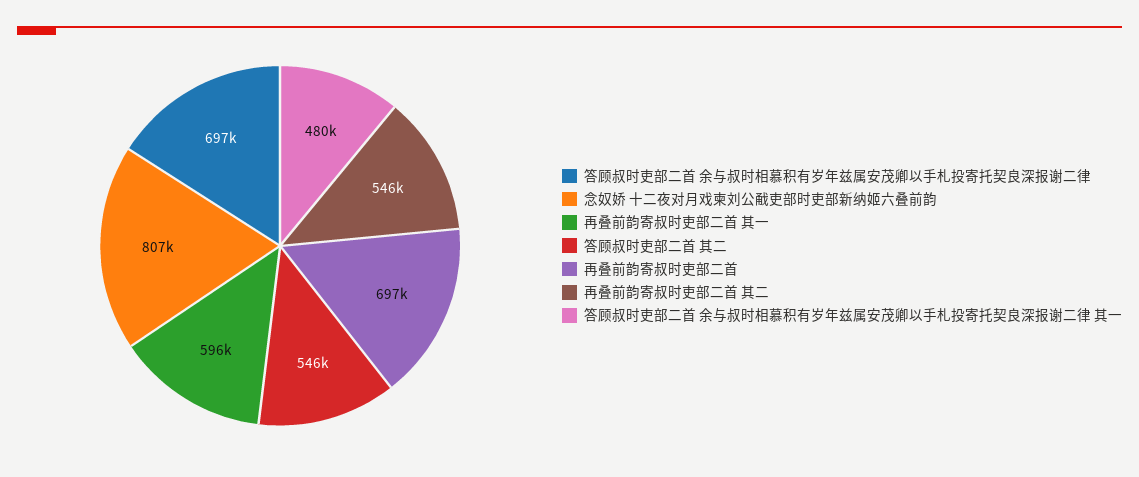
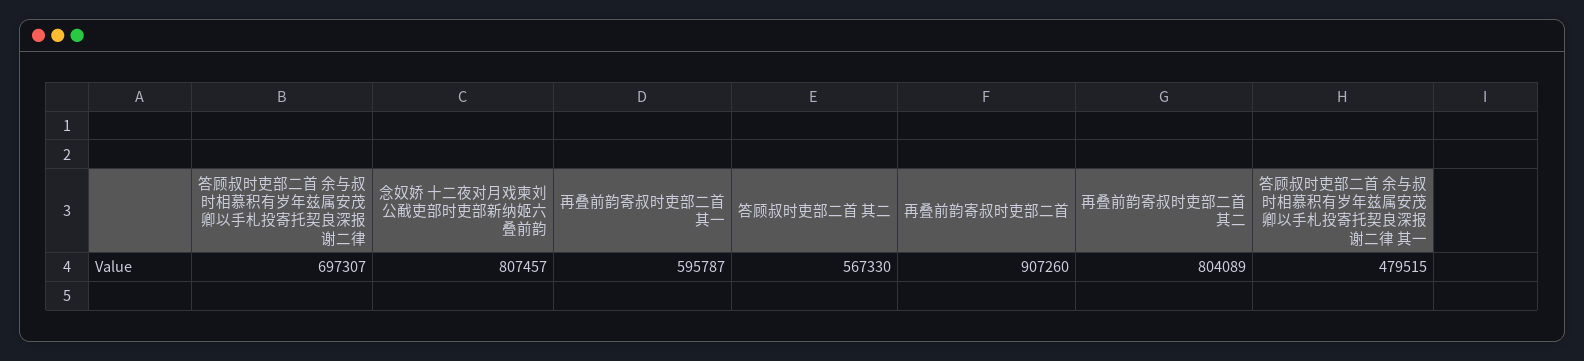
  {
    "答顾叔时吏部二首 余与叔时相慕积有岁年兹属安茂卿以手札投寄托契良深报谢二律": 697307,
    "念奴娇 十二夜对月戏柬刘公㦷吏部时吏部新纳姬六叠前韵": 807457,
    "再叠前韵寄叔时吏部二首 其一": 595787,
-   "答顾叔时吏部二首 其二": 546000,
+   "答顾叔时吏部二首 其二": 567330,
-   "再叠前韵寄叔时吏部二首": 697000,
+   "再叠前韵寄叔时吏部二首": 907260,
-   "再叠前韵寄叔时吏部二首 其二": 546000,
+   "再叠前韵寄叔时吏部二首 其二": 804089,
    "答顾叔时吏部二首 余与叔时相慕积有岁年兹属安茂卿以手札投寄托契良深报谢二律 其一": 479515
  }

